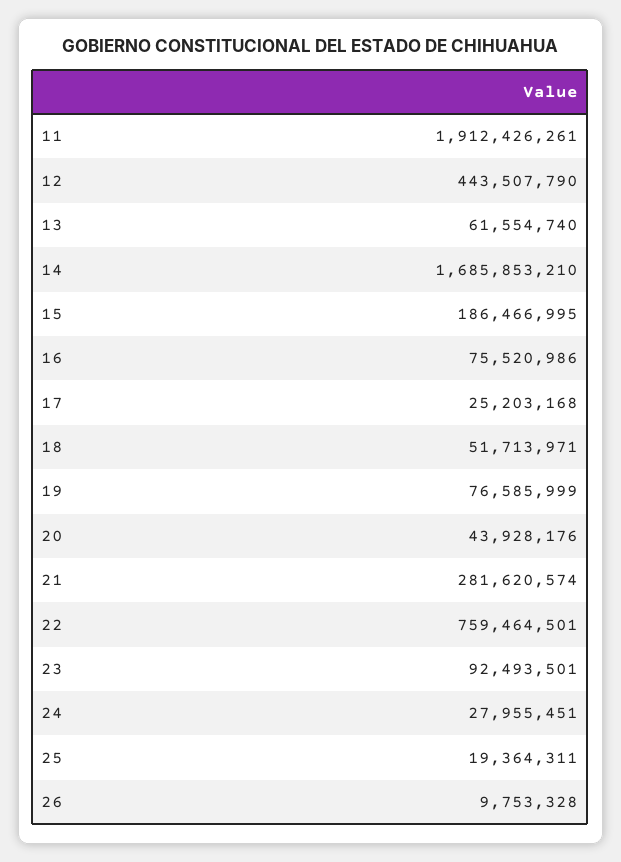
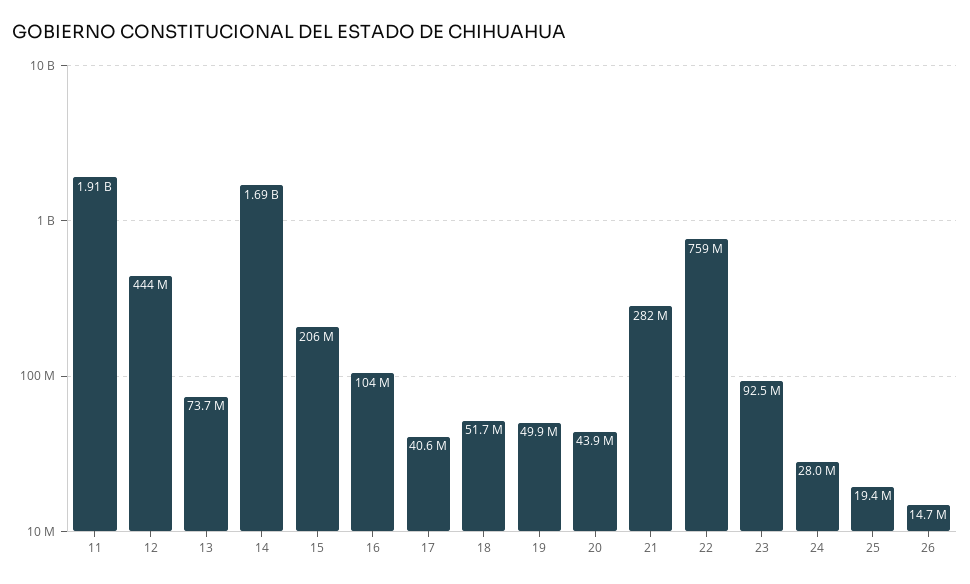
  {
    "11": 1912426261,
    "12": 443507790,
-   "13": 61554740,
+   "13": 73700000,
    "14": 1685853210,
-   "15": 186466995,
+   "15": 206000000,
-   "16": 75520986,
+   "16": 104000000,
-   "17": 25203168,
+   "17": 40600000,
    "18": 51713971,
-   "19": 76585999,
+   "19": 49900000,
    "20": 43928176,
    "21": 281620574,
    "22": 759464501,
    "23": 92493501,
    "24": 27955451,
    "25": 19364311,
-   "26": 9753328
+   "26": 14700000
  }

